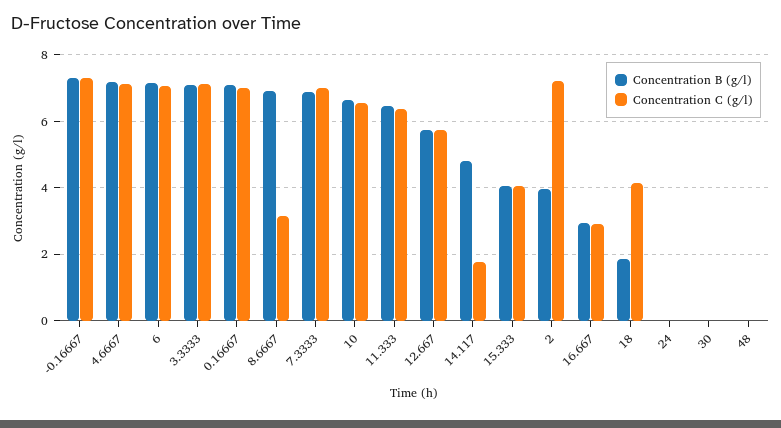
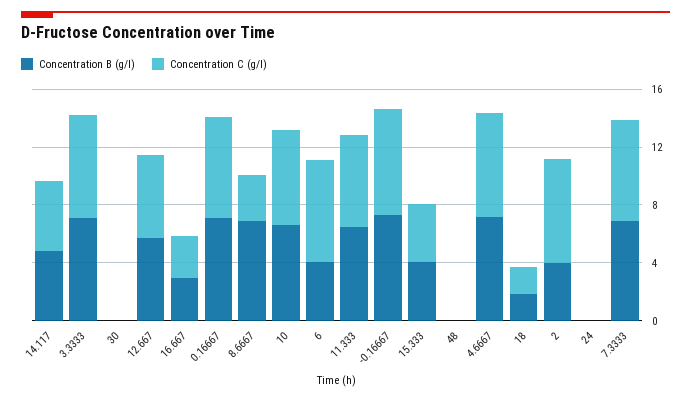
  {
    "Concentration B (g/l)": {
      "-0.16667": 7.4,
      "4.6667": 7.2,
-     "6": 7.2,
+     "6": 4,
      "3.3333": 7.2,
      "0.16667": 7,
      "8.6667": 7,
      "7.3333": 6.8,
      "10": 6.6,
      "11.333": 6.4,
      "12.667": 5.8,
      "14.117": 4.8,
      "15.333": 4,
      "2": 4,
      "16.667": 3,
      "18": 1.8,
      "24": 0,
      "30": 0,
      "48": 0
    },
    "Concentration C (g/l)": {
      "-0.16667": 7.4,
      "4.6667": 7.2,
      "6": 7,
      "3.3333": 7.2,
      "0.16667": 7,
      "8.6667": 3.2,
      "7.3333": 7,
      "10": 6.6,
      "11.333": 6.4,
      "12.667": 5.8,
-     "14.117": 1.8,
+     "14.117": 5,
      "15.333": 4,
      "2": 7.2,
      "16.667": 3,
-     "18": 4.2,
+     "18": 2,
      "24": 0,
      "30": 0,
      "48": 0
    }
  }

